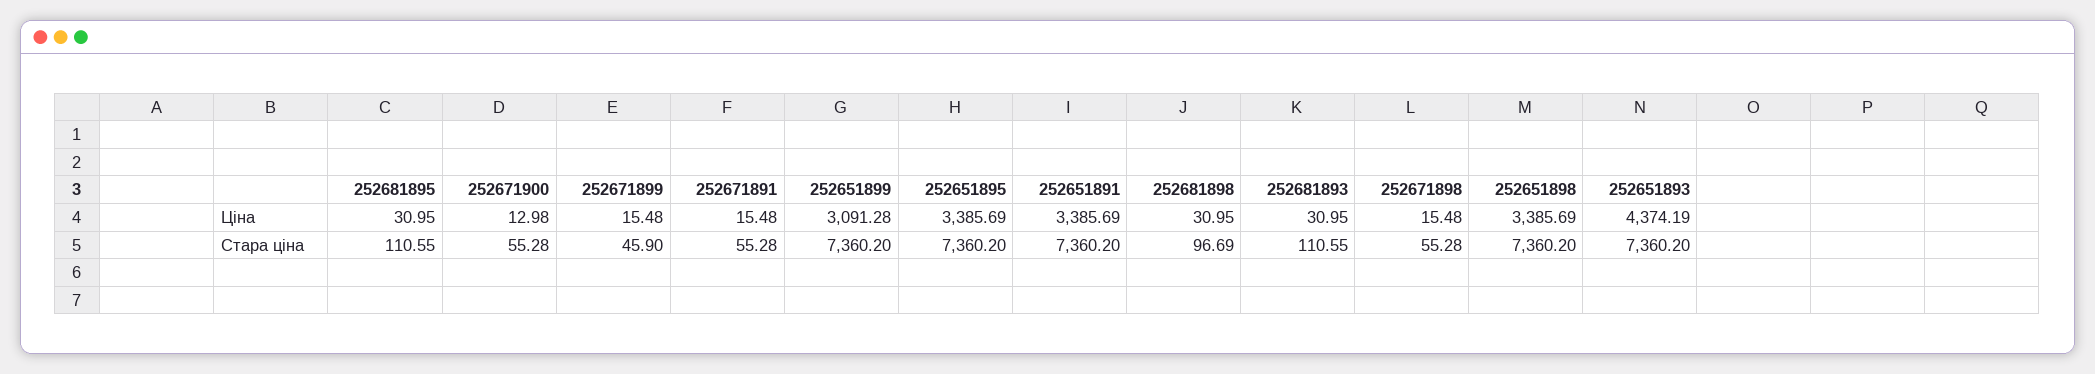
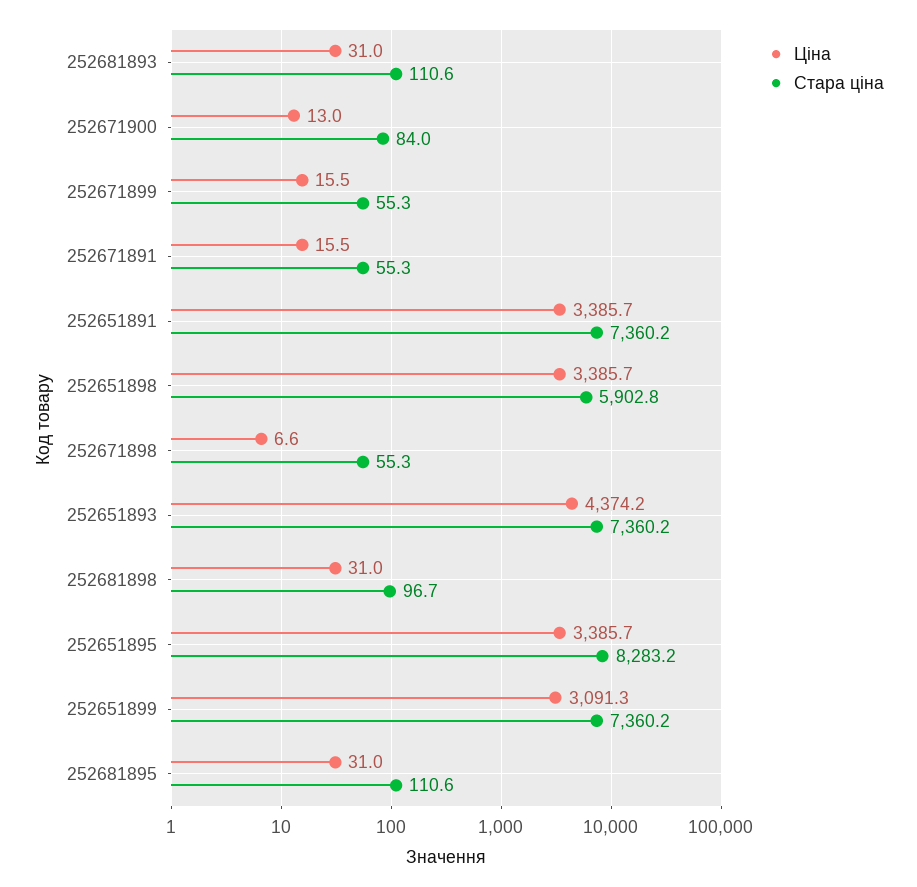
  {
    "Ціна": {
      "252681895": 30.95,
      "252671900": 12.98,
      "252671899": 15.48,
      "252671891": 15.48,
      "252651899": 3091.28,
      "252651895": 3385.69,
      "252651891": 3385.69,
      "252681898": 30.95,
      "252681893": 30.95,
-     "252671898": 15.48,
+     "252671898": 6.6,
      "252651898": 3385.69,
      "252651893": 4374.19
    },
    "Стара ціна": {
      "252681895": 110.55,
-     "252671900": 55.28,
+     "252671900": 84,
-     "252671899": 45.9,
+     "252671899": 55.3,
      "252671891": 55.28,
      "252651899": 7360.2,
-     "252651895": 7360.2,
+     "252651895": 8283.2,
      "252651891": 7360.2,
      "252681898": 96.69,
      "252681893": 110.55,
      "252671898": 55.28,
-     "252651898": 7360.2,
+     "252651898": 5902.8,
      "252651893": 7360.2
    }
  }

